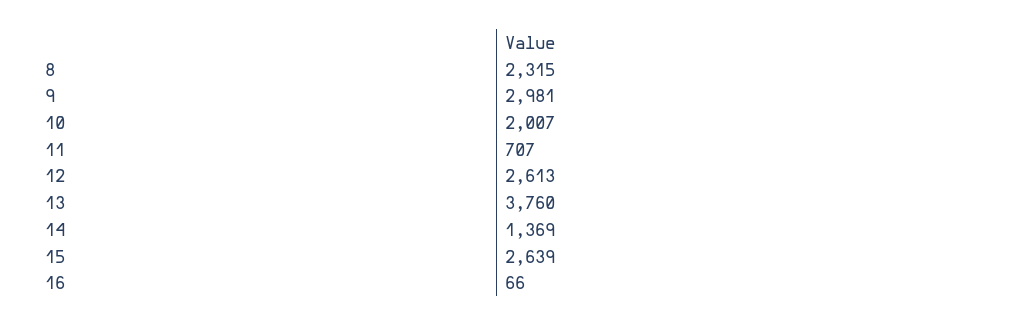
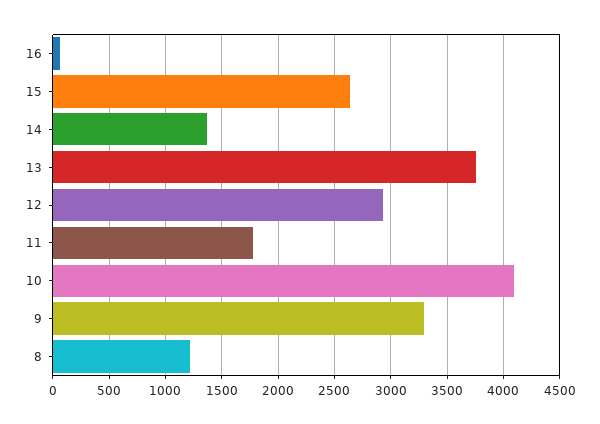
  {
-   "8": 2315,
+   "8": 1200,
-   "9": 2981,
+   "9": 3300,
-   "10": 2007,
+   "10": 4100,
-   "11": 707,
+   "11": 1800,
-   "12": 2613,
+   "12": 2900,
    "13": 3760,
    "14": 1369,
    "15": 2639,
    "16": 66
  }

